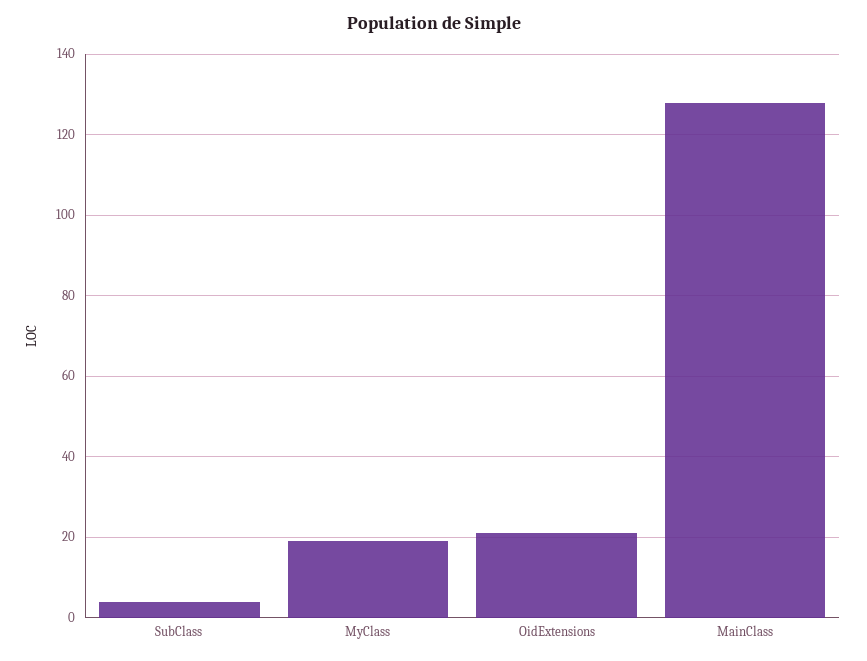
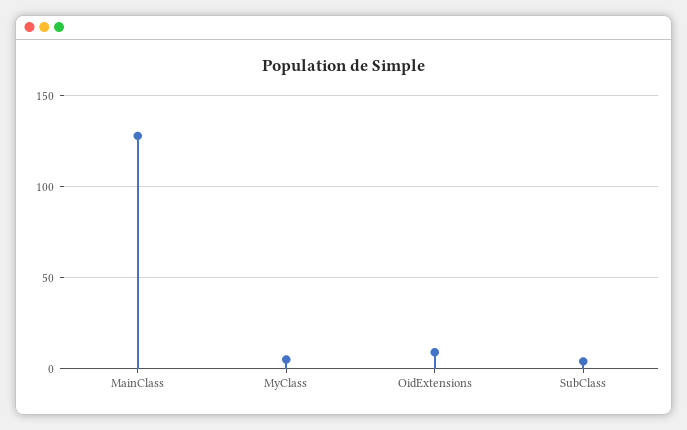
  {
    "SubClass": 5,
-   "MyClass": 20,
+   "MyClass": 5,
-   "OidExtensions": 20,
+   "OidExtensions": 10,
    "MainClass": 130
  }

